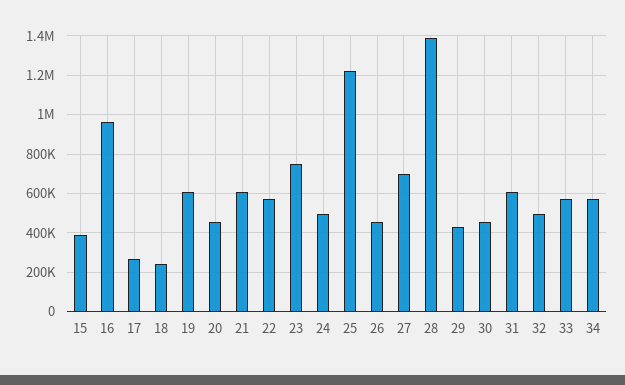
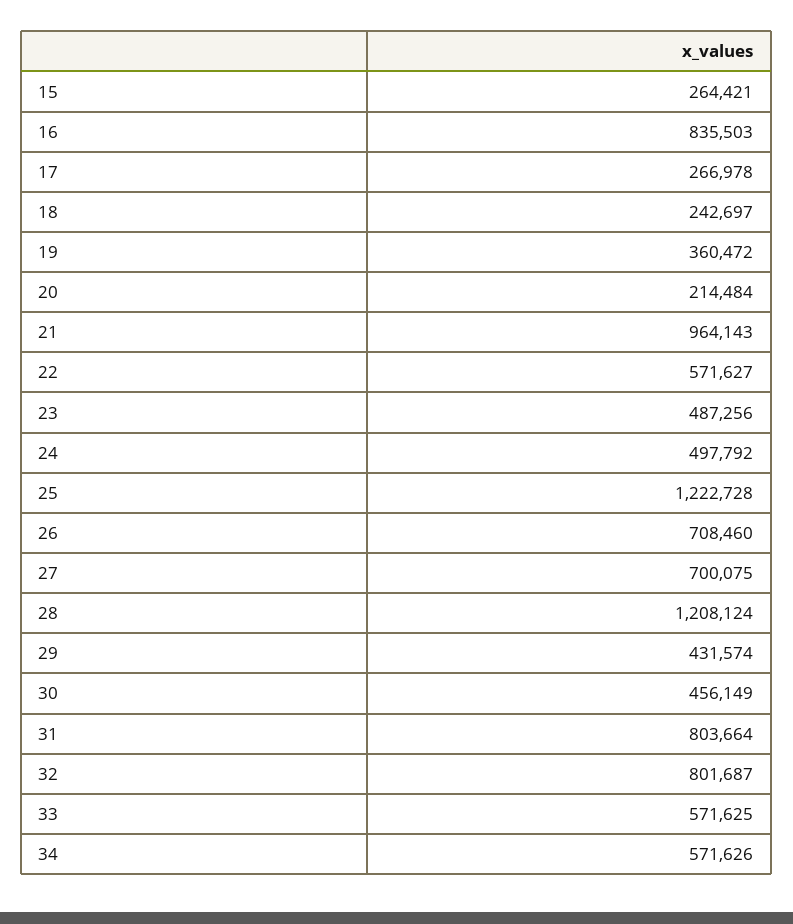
  {
-   "15": 400000,
+   "15": 264421,
-   "16": 950000,
+   "16": 835503,
    "17": 266978,
    "18": 242697,
-   "19": 600000,
+   "19": 360472,
-   "20": 450000,
+   "20": 214484,
-   "21": 600000,
+   "21": 964143,
    "22": 571627,
-   "23": 750000,
+   "23": 487256,
    "24": 497792,
    "25": 1222728,
-   "26": 450000,
+   "26": 708460,
    "27": 700075,
-   "28": 1400000,
+   "28": 1208124,
    "29": 431574,
    "30": 456149,
-   "31": 600000,
+   "31": 803664,
-   "32": 500000,
+   "32": 801687,
    "33": 571625,
    "34": 571626
  }

